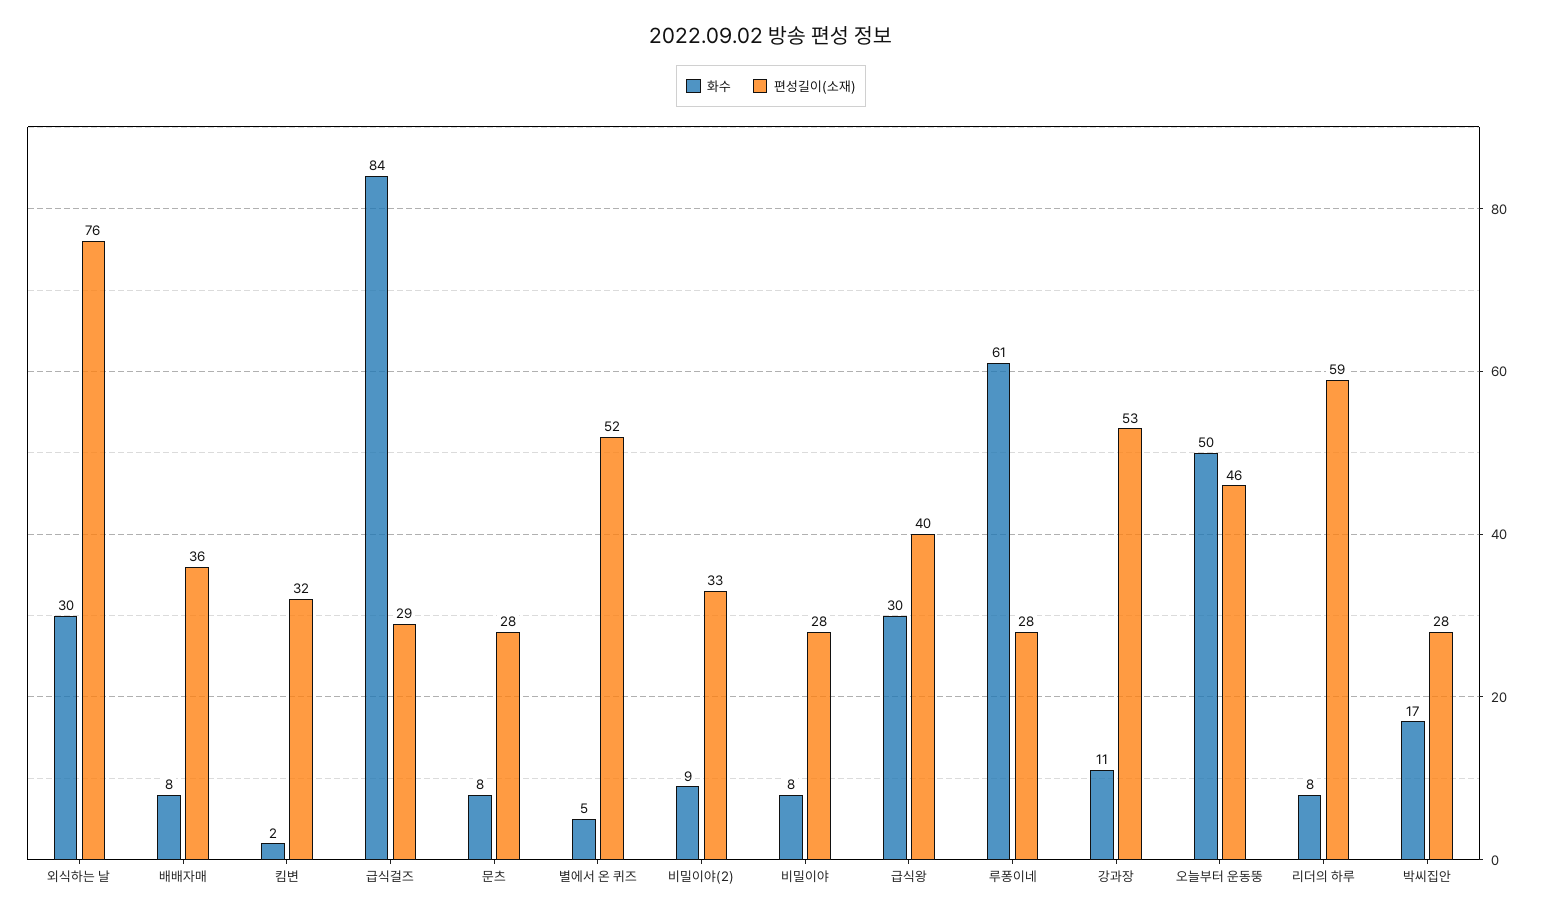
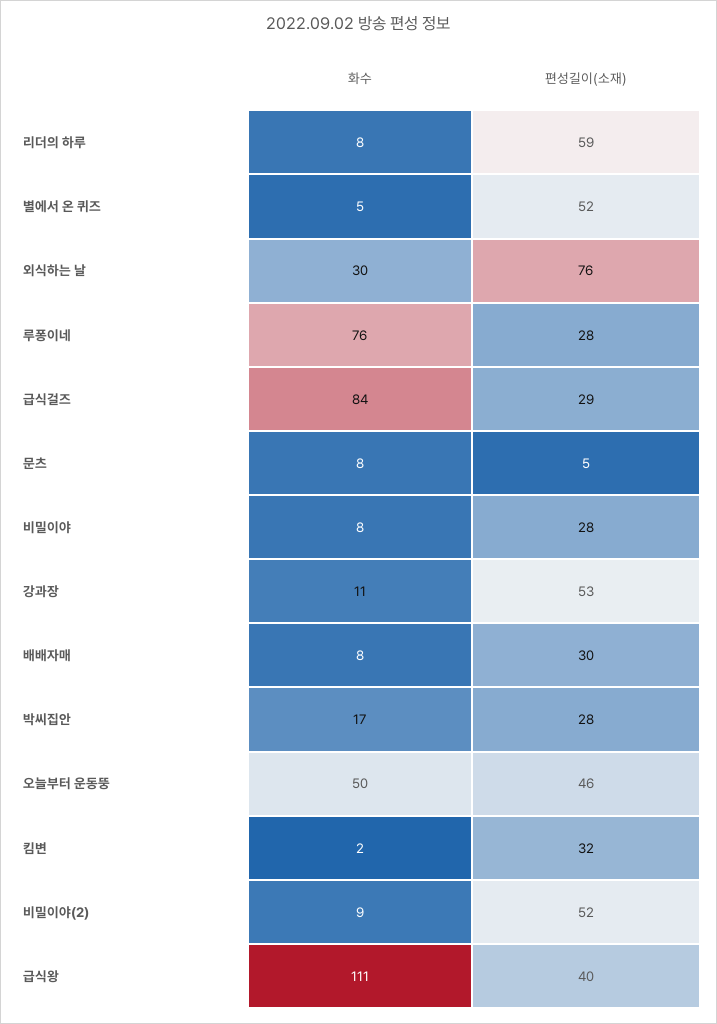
  {
    "화수": {
      "외식하는 날": 30,
      "배배자매": 8,
      "킴변": 2,
      "급식걸즈": 84,
      "문츠": 8,
      "별에서 온 퀴즈": 5,
      "비밀이야(2)": 9,
      "비밀이야": 8,
-     "급식왕": 30,
+     "급식왕": 111,
-     "루퐁이네": 61,
+     "루퐁이네": 76,
      "강과장": 11,
      "오늘부터 운동뚱": 50,
      "리더의 하루": 8,
      "박씨집안": 17
    },
    "편성길이(소재)": {
      "외식하는 날": 76,
-     "배배자매": 36,
+     "배배자매": 30,
      "킴변": 32,
      "급식걸즈": 29,
-     "문츠": 28,
+     "문츠": 5,
      "별에서 온 퀴즈": 52,
-     "비밀이야(2)": 33,
+     "비밀이야(2)": 52,
      "비밀이야": 28,
      "급식왕": 40,
      "루퐁이네": 28,
      "강과장": 53,
      "오늘부터 운동뚱": 46,
      "리더의 하루": 59,
      "박씨집안": 28
    }
  }

